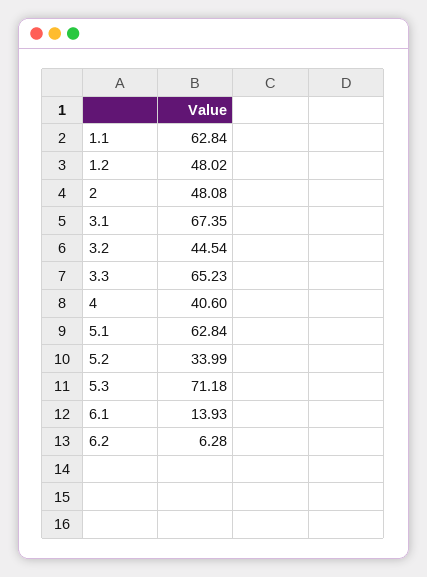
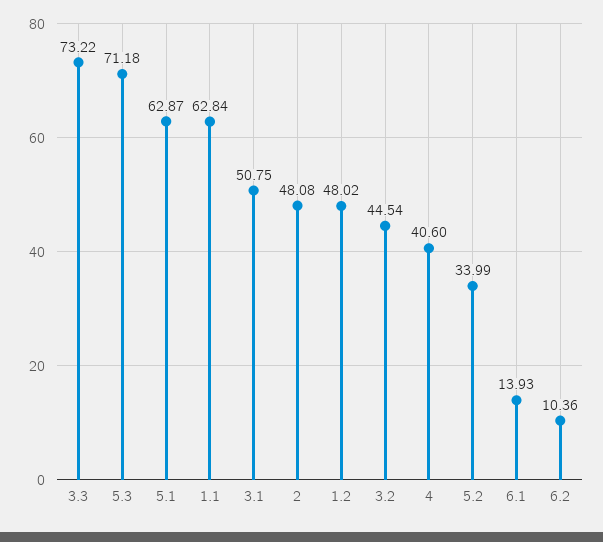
  {
    "1.1": 62.84,
    "1.2": 48.02,
    "2": 48.08,
-   "3.1": 67.35,
+   "3.1": 50.75,
    "3.2": 44.54,
-   "3.3": 65.23,
+   "3.3": 73.22,
    "4": 40.6,
-   "5.1": 62.84,
+   "5.1": 62.87,
    "5.2": 33.99,
    "5.3": 71.18,
    "6.1": 13.93,
-   "6.2": 6.28
+   "6.2": 10.36
  }

